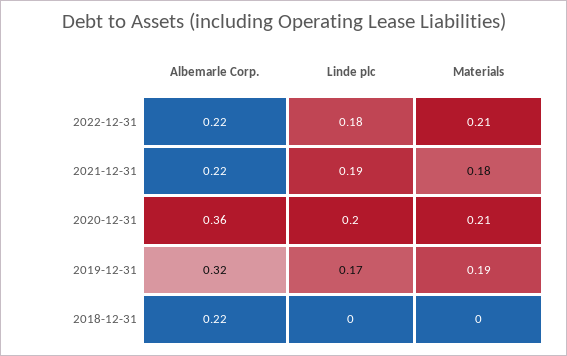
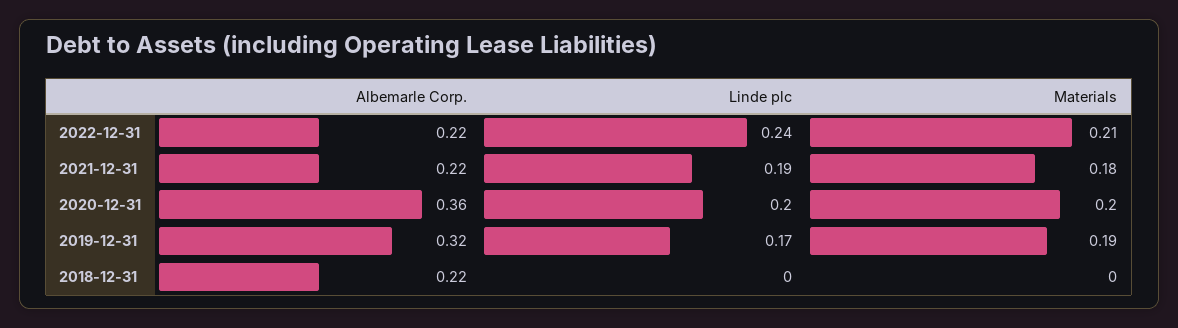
  {
    "Albemarle Corp.": {
      "2022-12-31": 0.22,
      "2021-12-31": 0.22,
      "2020-12-31": 0.36,
      "2019-12-31": 0.32,
      "2018-12-31": 0.22
    },
    "Linde plc": {
-     "2022-12-31": 0.18,
+     "2022-12-31": 0.24,
      "2021-12-31": 0.19,
      "2020-12-31": 0.2,
      "2019-12-31": 0.17,
      "2018-12-31": 0
    },
    "Materials": {
      "2022-12-31": 0.21,
      "2021-12-31": 0.18,
-     "2020-12-31": 0.21,
+     "2020-12-31": 0.2,
      "2019-12-31": 0.19,
      "2018-12-31": 0
    }
  }

